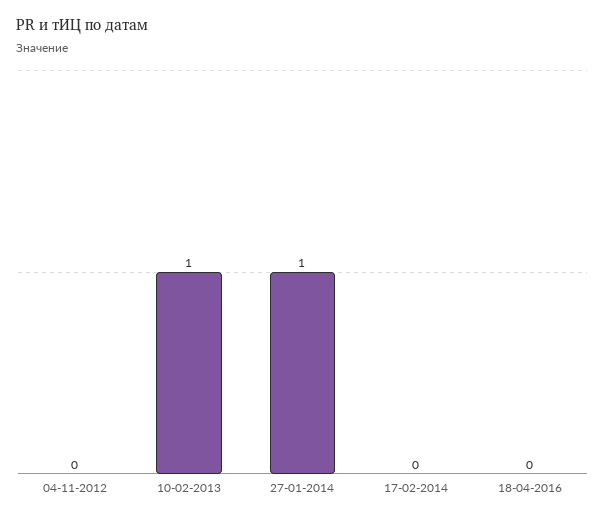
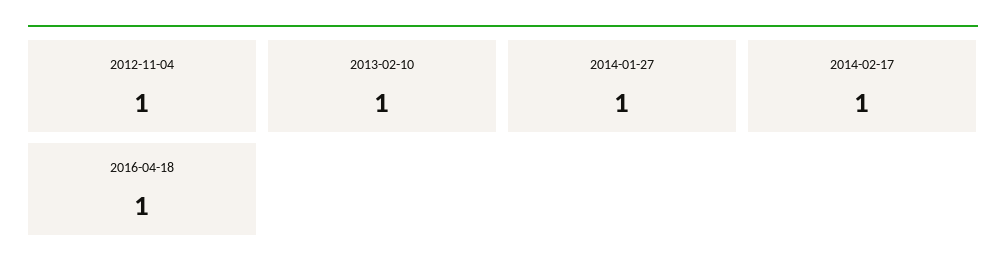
  {
-   "04-11-2012": 0,
+   "04-11-2012": 1,
    "10-02-2013": 1,
    "27-01-2014": 1,
-   "17-02-2014": 0,
+   "17-02-2014": 1,
-   "18-04-2016": 0
+   "18-04-2016": 1
  }

